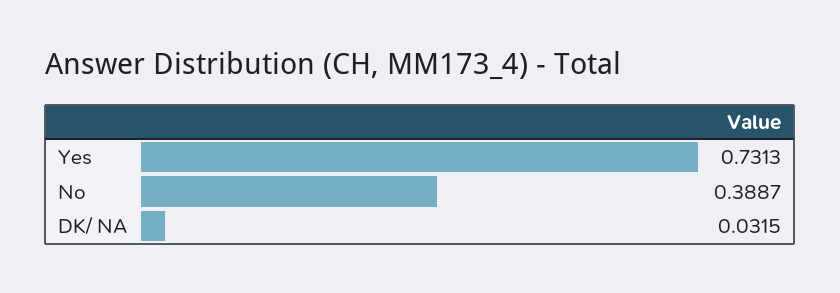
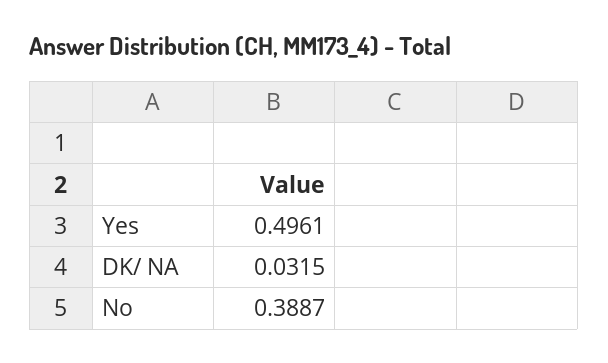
  {
-   "Yes": 0.7313,
+   "Yes": 0.4961,
    "No": 0.3887,
    "DK/ NA": 0.0315
  }

